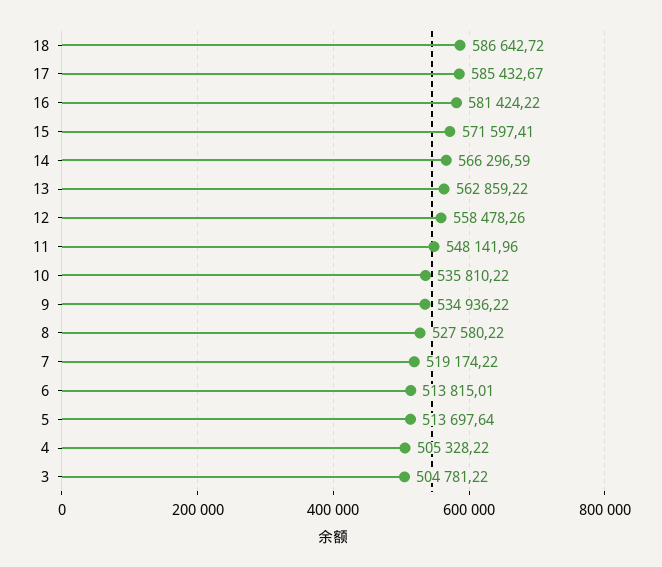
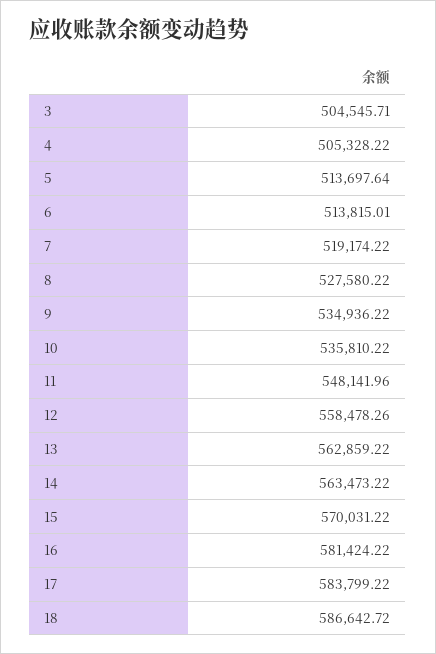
  {
    "18": 586642.72,
-   "17": 585432.67,
+   "17": 583799.22,
    "16": 581424.22,
-   "15": 571597.41,
+   "15": 570031.22,
-   "14": 566296.59,
+   "14": 563473.22,
    "13": 562859.22,
    "12": 558478.26,
    "11": 548141.96,
    "10": 535810.22,
    "9": 534936.22,
    "8": 527580.22,
    "7": 519174.22,
    "6": 513815.01,
    "5": 513697.64,
    "4": 505328.22,
-   "3": 504781.22
+   "3": 504545.71
  }

